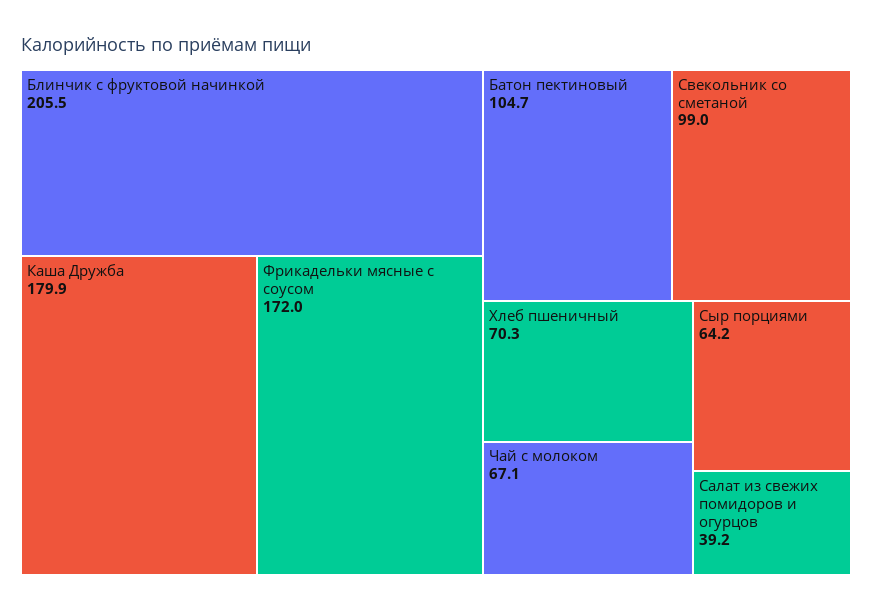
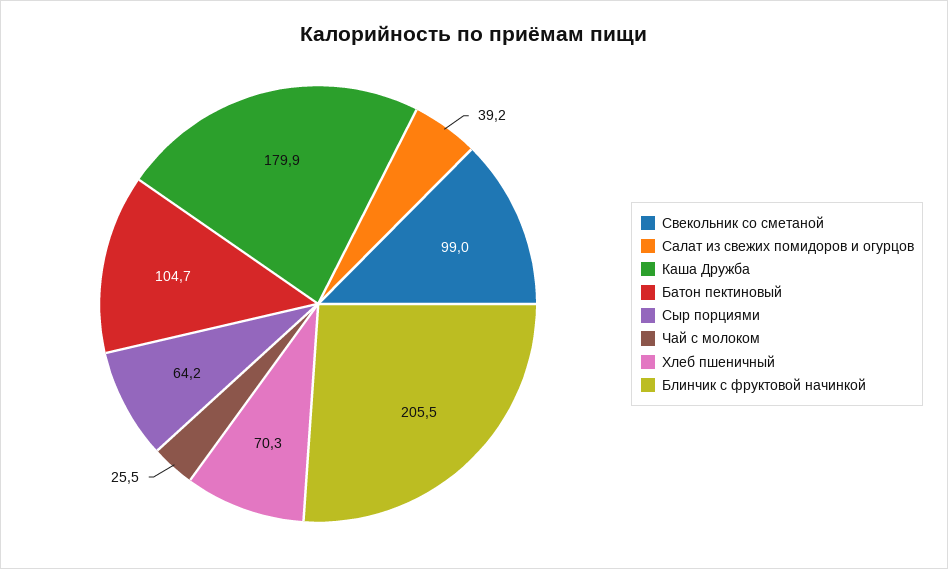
  {
    "Блинчик с фруктовой начинкой": 205.5,
    "Каша Дружба": 179.9,
-   "Фрикадельки мясные с соусом": 172,
    "Батон пектиновый": 104.7,
    "Свекольник со сметаной": 99,
    "Хлеб пшеничный": 70.3,
-   "Чай с молоком": 67.1,
+   "Чай с молоком": 25.5,
    "Сыр порциями": 64.2,
    "Салат из свежих помидоров и огурцов": 39.2
  }

